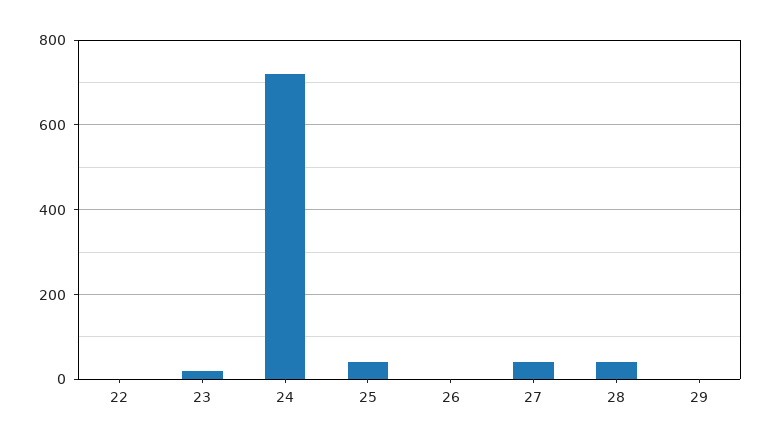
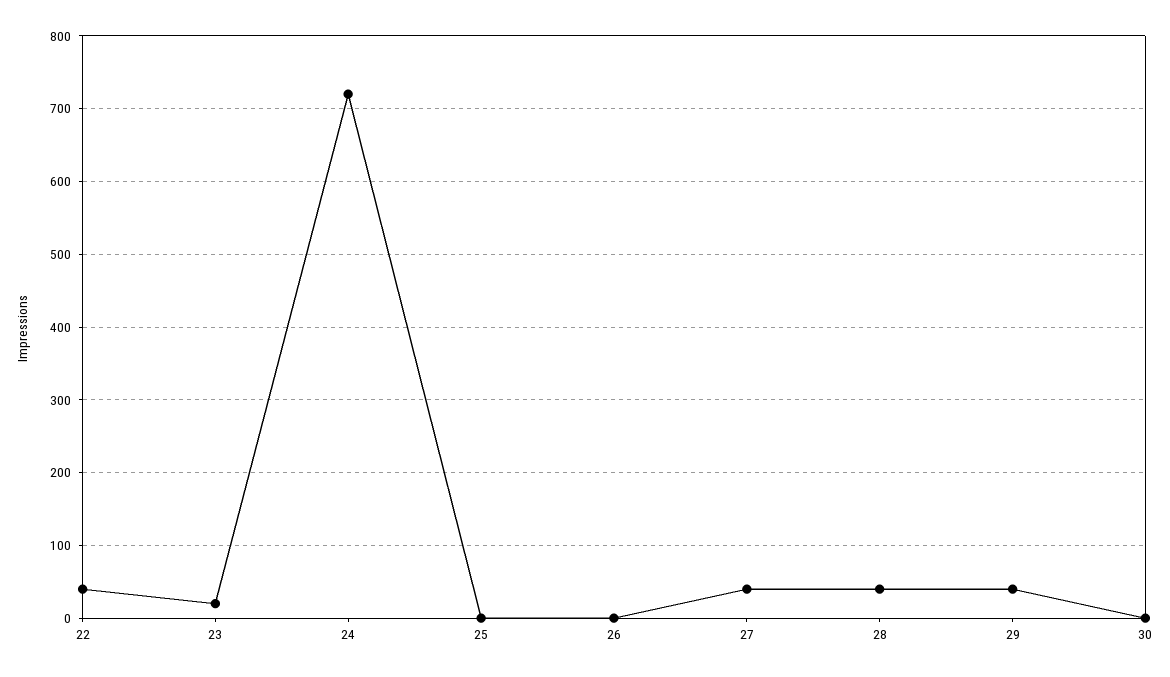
  {
-   "22": 0,
+   "22": 40,
    "23": 20,
    "24": 720,
-   "25": 40,
+   "25": 0,
    "26": 0,
    "27": 40,
    "28": 40,
-   "29": 0
+   "29": 40,
+   "30": 0
  }

